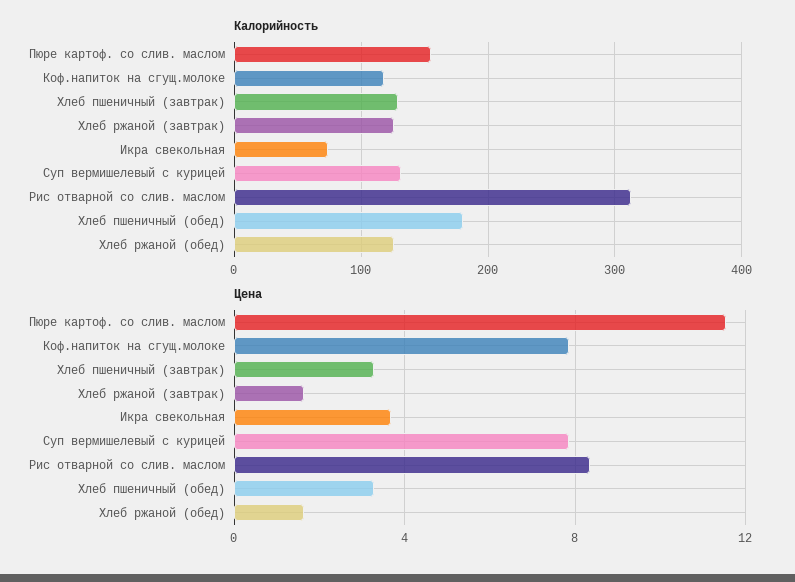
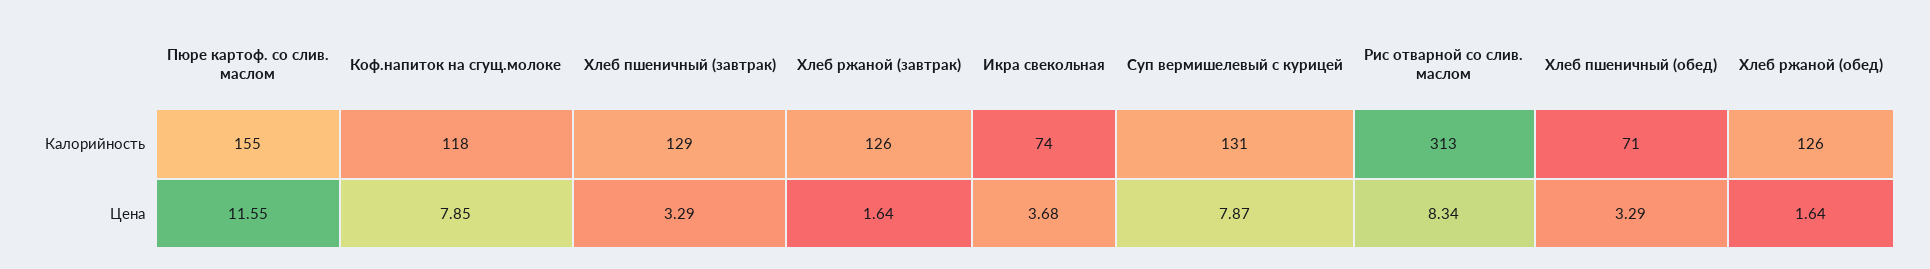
  {
    "Калорийность": {
      "Пюре картоф. со слив. маслом": 155,
      "Коф.напиток на сгущ.молоке": 118,
      "Хлеб пшеничный (завтрак)": 129,
      "Хлеб ржаной (завтрак)": 126,
      "Икра свекольная": 74,
      "Суп вермишелевый с курицей": 131,
      "Рис отварной со слив. маслом": 313,
-     "Хлеб пшеничный (обед)": 180,
+     "Хлеб пшеничный (обед)": 71,
      "Хлеб ржаной (обед)": 126
    },
    "Цена": {
      "Пюре картоф. со слив. маслом": 11.55,
      "Коф.напиток на сгущ.молоке": 7.85,
      "Хлеб пшеничный (завтрак)": 3.29,
      "Хлеб ржаной (завтрак)": 1.64,
      "Икра свекольная": 3.68,
      "Суп вермишелевый с курицей": 7.87,
      "Рис отварной со слив. маслом": 8.34,
      "Хлеб пшеничный (обед)": 3.29,
      "Хлеб ржаной (обед)": 1.64
    }
  }

